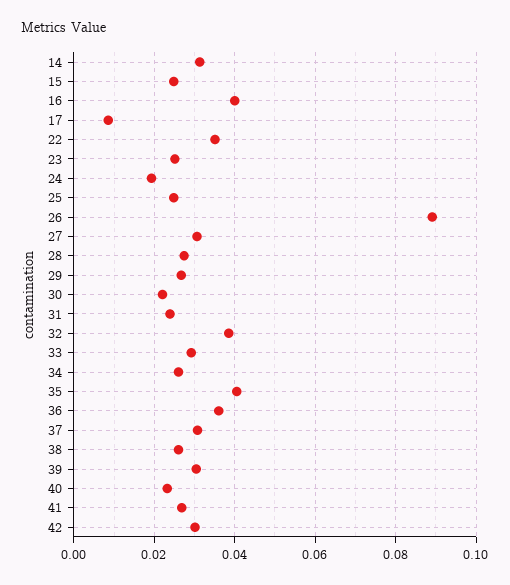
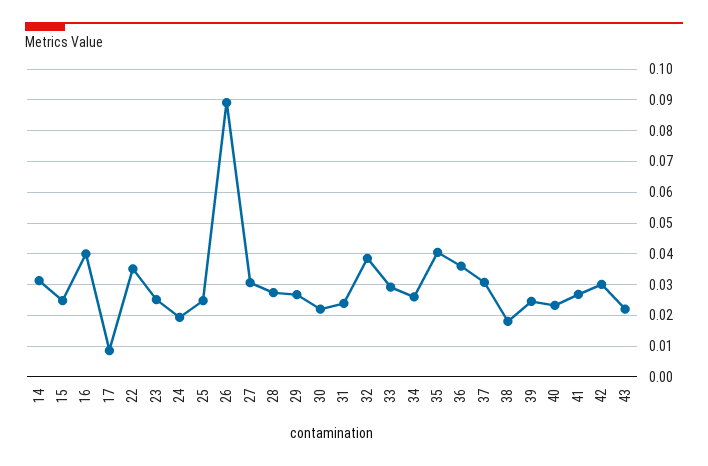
  {
    "14": 0.032,
    "15": 0.024,
    "16": 0.04,
    "17": 0.008,
    "22": 0.036,
    "23": 0.026,
    "24": 0.02,
    "25": 0.024,
    "26": 0.09,
    "27": 0.03,
    "28": 0.028,
    "29": 0.026,
    "30": 0.022,
    "31": 0.024,
    "32": 0.038,
    "33": 0.03,
    "34": 0.026,
    "35": 0.04,
    "36": 0.036,
    "37": 0.03,
-   "38": 0.026,
+   "38": 0.018,
-   "39": 0.03,
+   "39": 0.024,
    "40": 0.024,
    "41": 0.026,
-   "42": 0.03
+   "42": 0.03,
+   "43": 0.022
  }

